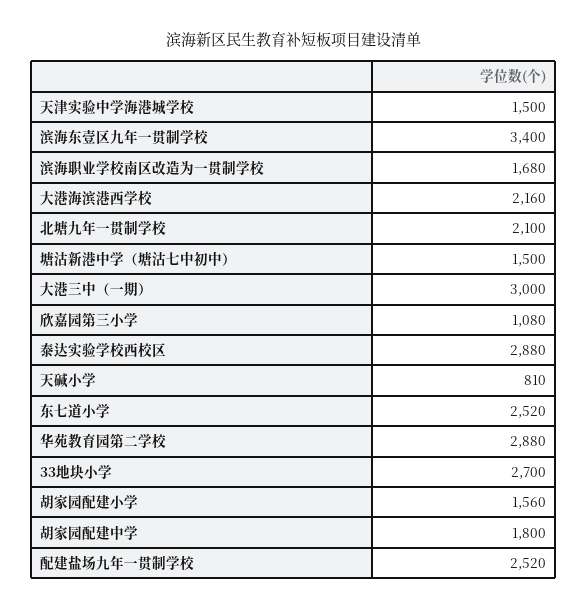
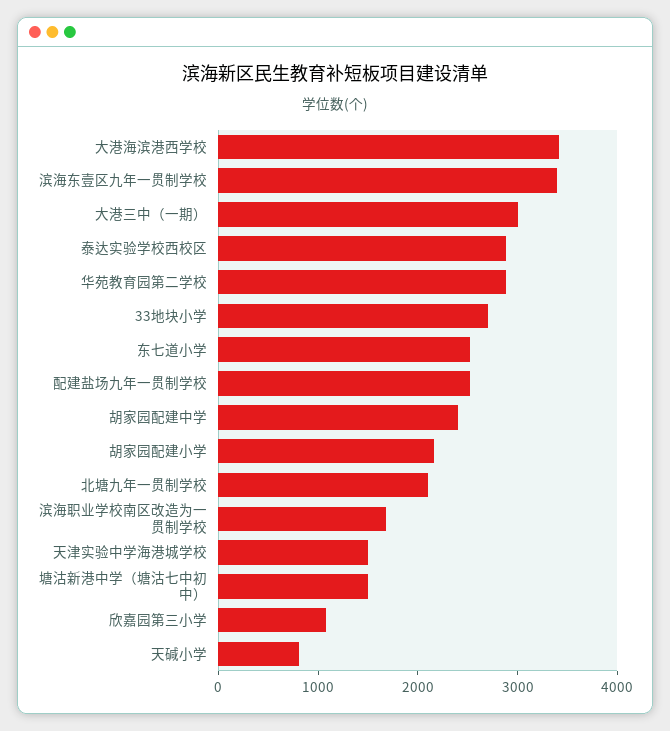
  {
    "天津实验中学海港城学校": 1500,
    "滨海东壹区九年一贯制学校": 3400,
    "滨海职业学校南区改造为一贯制学校": 1680,
-   "大港海滨港西学校": 2160,
+   "大港海滨港西学校": 3400,
    "北塘九年一贯制学校": 2100,
    "塘沽新港中学（塘沽七中初中）": 1500,
    "大港三中（一期）": 3000,
    "欣嘉园第三小学": 1080,
    "泰达实验学校西校区": 2880,
    "天碱小学": 810,
    "东七道小学": 2520,
    "华苑教育园第二学校": 2880,
    "33地块小学": 2700,
-   "胡家园配建小学": 1560,
+   "胡家园配建小学": 2200,
-   "胡家园配建中学": 1800,
+   "胡家园配建中学": 2400,
    "配建盐场九年一贯制学校": 2520
  }

